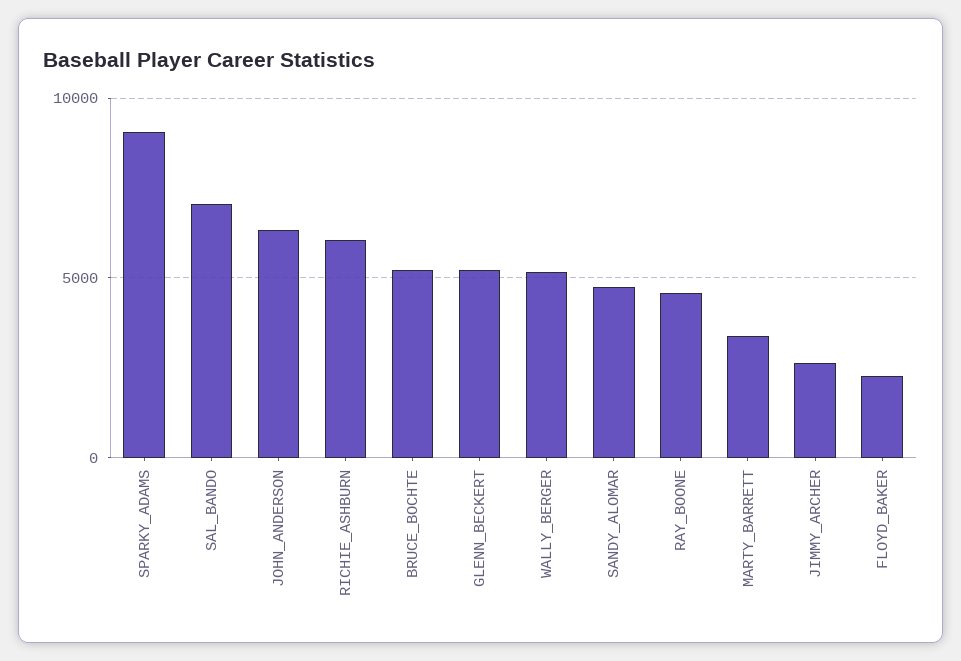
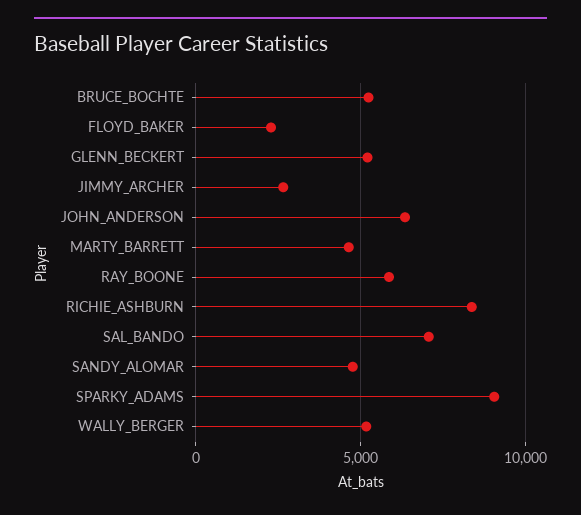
  {
    "SPARKY_ADAMS": 9000,
    "SAL_BANDO": 7000,
    "JOHN_ANDERSON": 6500,
-   "RICHIE_ASHBURN": 6000,
+   "RICHIE_ASHBURN": 8500,
    "BRUCE_BOCHTE": 5000,
    "GLENN_BECKERT": 5000,
    "WALLY_BERGER": 5000,
    "SANDY_ALOMAR": 5000,
-   "RAY_BOONE": 4500,
+   "RAY_BOONE": 6000,
-   "MARTY_BARRETT": 3500,
+   "MARTY_BARRETT": 4500,
    "JIMMY_ARCHER": 2500,
    "FLOYD_BAKER": 2500
  }

